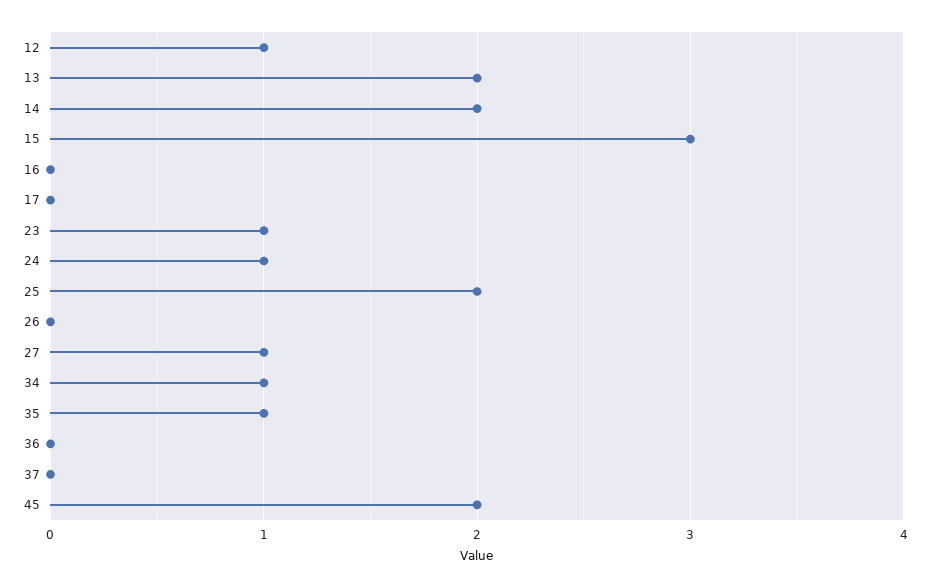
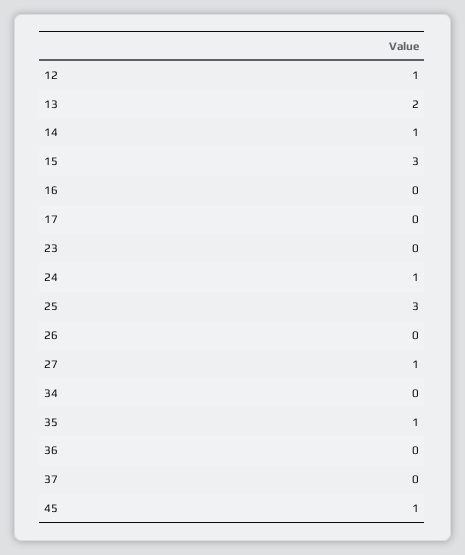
  {
    "12": 1,
    "13": 2,
-   "14": 2,
+   "14": 1,
    "15": 3,
    "16": 0,
    "17": 0,
-   "23": 1,
+   "23": 0,
    "24": 1,
-   "25": 2,
+   "25": 3,
    "26": 0,
    "27": 1,
-   "34": 1,
+   "34": 0,
    "35": 1,
    "36": 0,
    "37": 0,
-   "45": 2
+   "45": 1
  }

